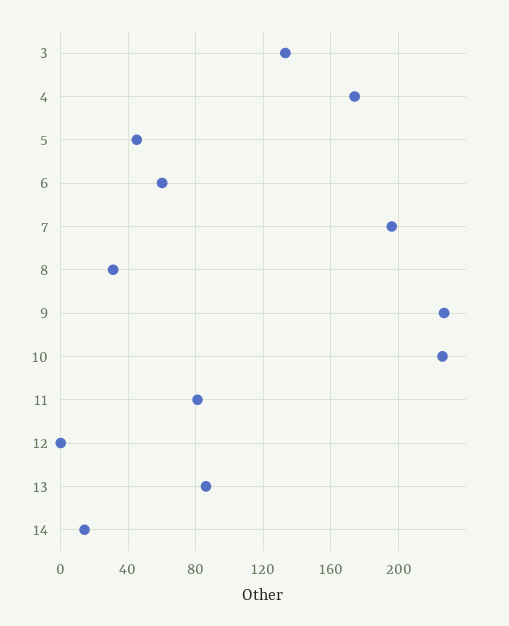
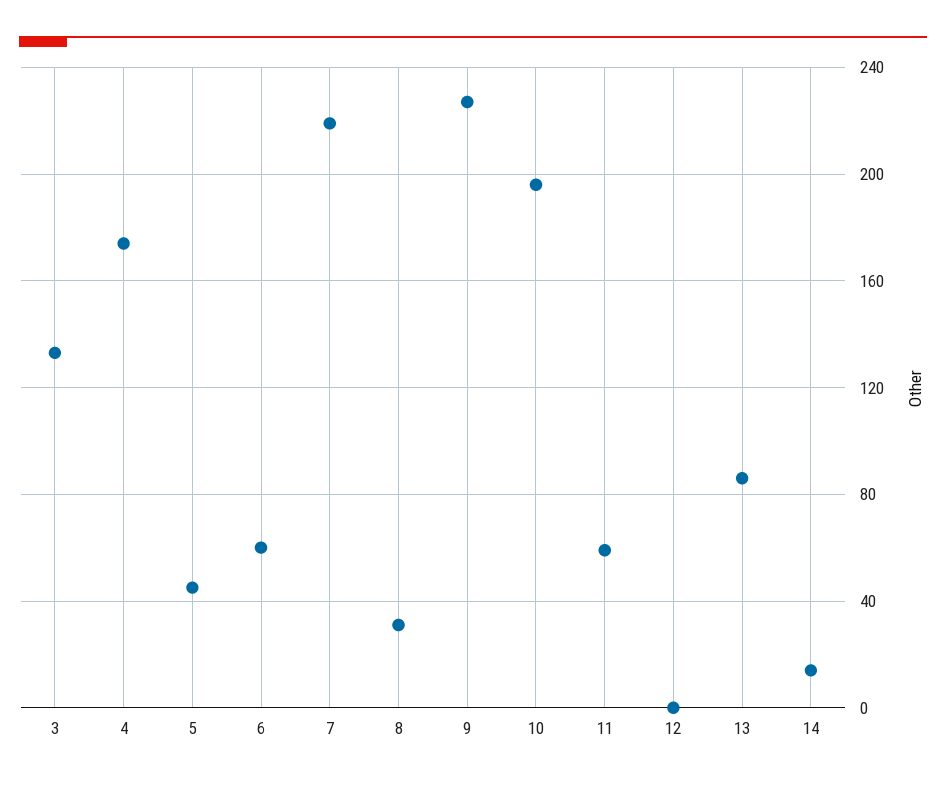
  {
    "3": 135,
    "4": 175,
    "5": 45,
    "6": 60,
-   "7": 195,
+   "7": 220,
    "8": 30,
    "9": 225,
-   "10": 225,
+   "10": 195,
-   "11": 80,
+   "11": 60,
    "12": 0,
    "13": 85,
    "14": 15
  }

